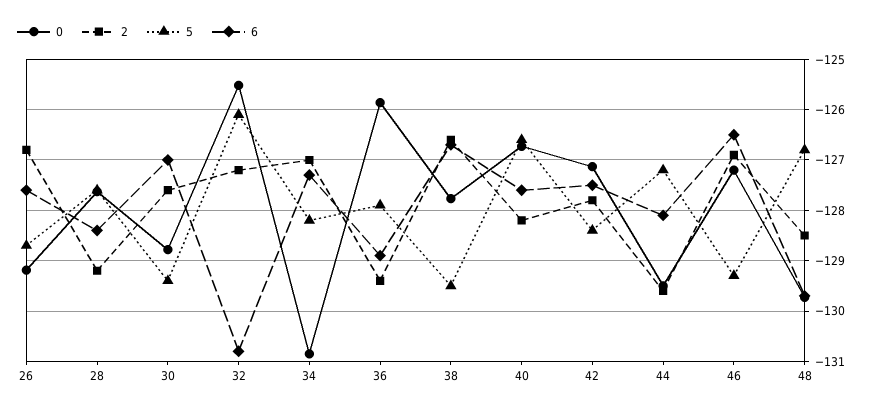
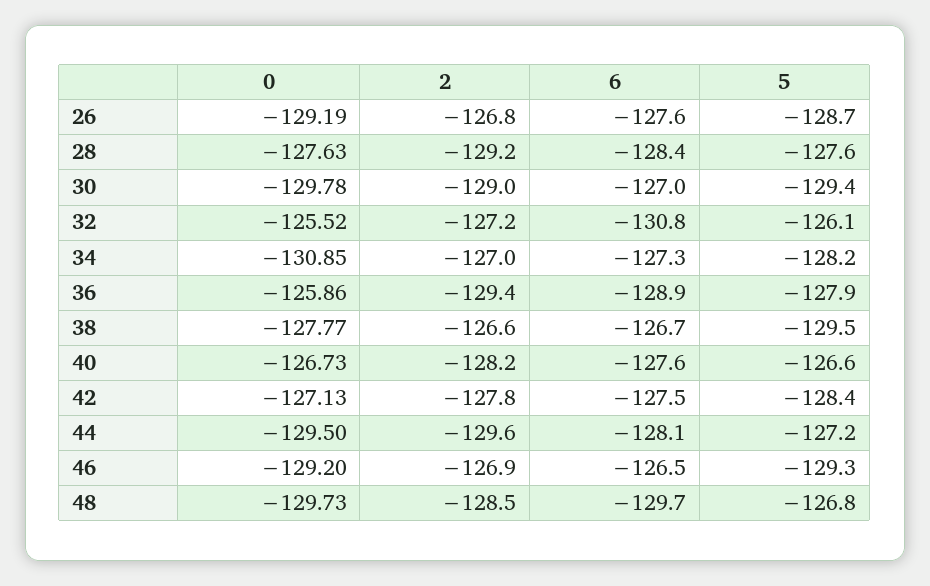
  {
    "0": {
      "26": -129.19,
      "28": -127.63,
-     "30": -128.8,
+     "30": -129.78,
      "32": -125.52,
      "34": -130.85,
      "36": -125.86,
      "38": -127.77,
      "40": -126.73,
      "42": -127.13,
      "44": -129.5,
-     "46": -127.2,
+     "46": -129.2,
      "48": -129.73
    },
    "2": {
      "26": -126.8,
      "28": -129.2,
-     "30": -127.6,
+     "30": -129,
      "32": -127.2,
      "34": -127,
      "36": -129.4,
      "38": -126.6,
      "40": -128.2,
      "42": -127.8,
      "44": -129.6,
      "46": -126.9,
      "48": -128.5
    },
    "5": {
      "26": -128.7,
      "28": -127.6,
      "30": -129.4,
      "32": -126.1,
      "34": -128.2,
      "36": -127.9,
      "38": -129.5,
      "40": -126.6,
      "42": -128.4,
      "44": -127.2,
      "46": -129.3,
      "48": -126.8
    },
    "6": {
      "26": -127.6,
      "28": -128.4,
      "30": -127,
      "32": -130.8,
      "34": -127.3,
      "36": -128.9,
      "38": -126.7,
      "40": -127.6,
      "42": -127.5,
      "44": -128.1,
      "46": -126.5,
      "48": -129.7
    }
  }

